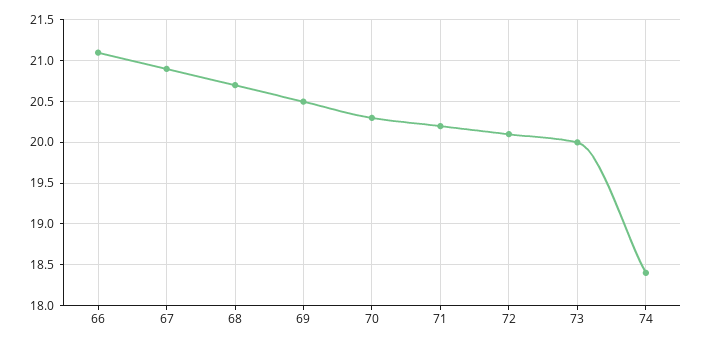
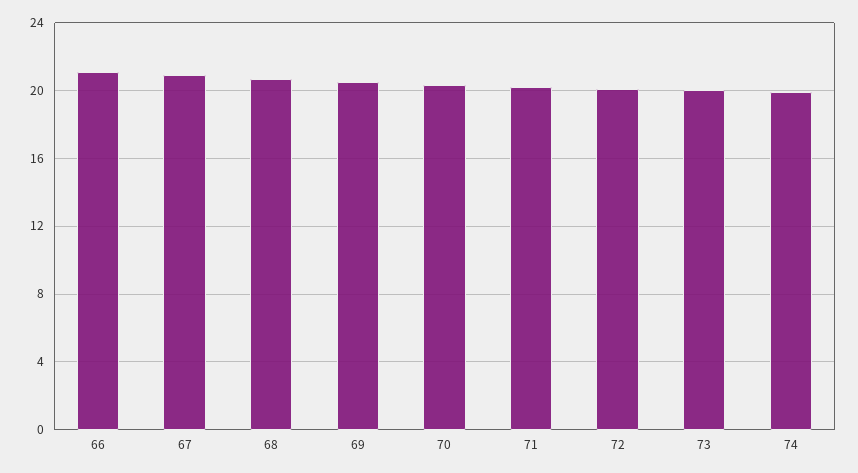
  {
    "66": 21.1,
    "67": 20.9,
    "68": 20.7,
    "69": 20.5,
    "70": 20.3,
    "71": 20.2,
    "72": 20.1,
    "73": 20,
-   "74": 18.4
+   "74": 20
  }

